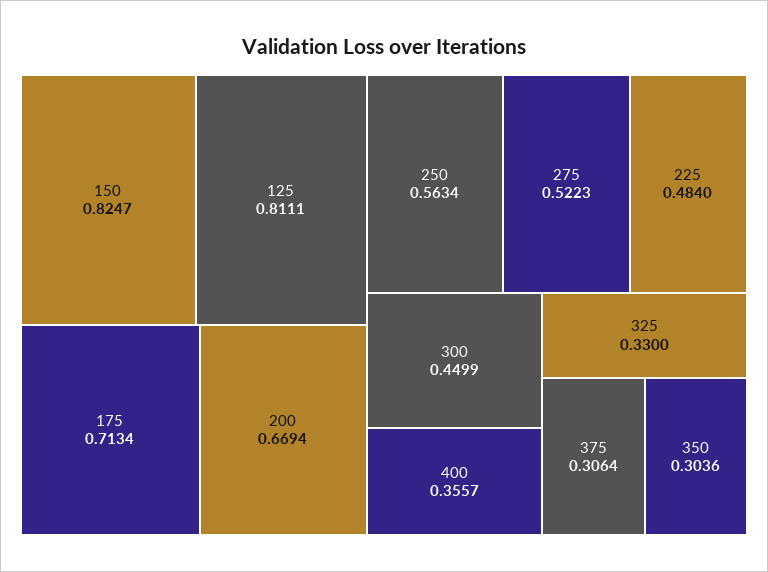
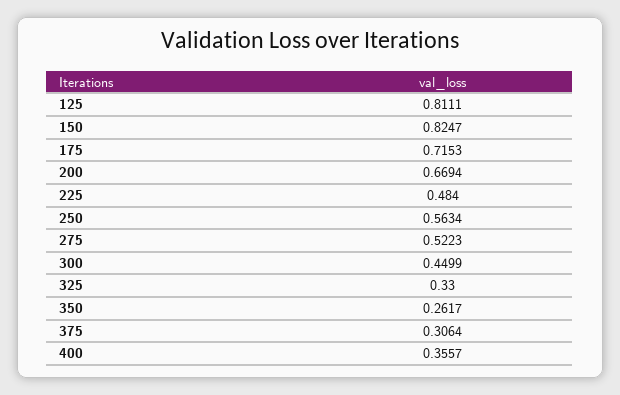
  {
    "150": 0.8247,
    "125": 0.8111,
-   "175": 0.7134,
+   "175": 0.7153,
    "200": 0.6694,
    "250": 0.5634,
    "275": 0.5223,
    "225": 0.484,
    "300": 0.4499,
    "400": 0.3557,
    "325": 0.33,
    "375": 0.3064,
-   "350": 0.3036
+   "350": 0.2617
  }

